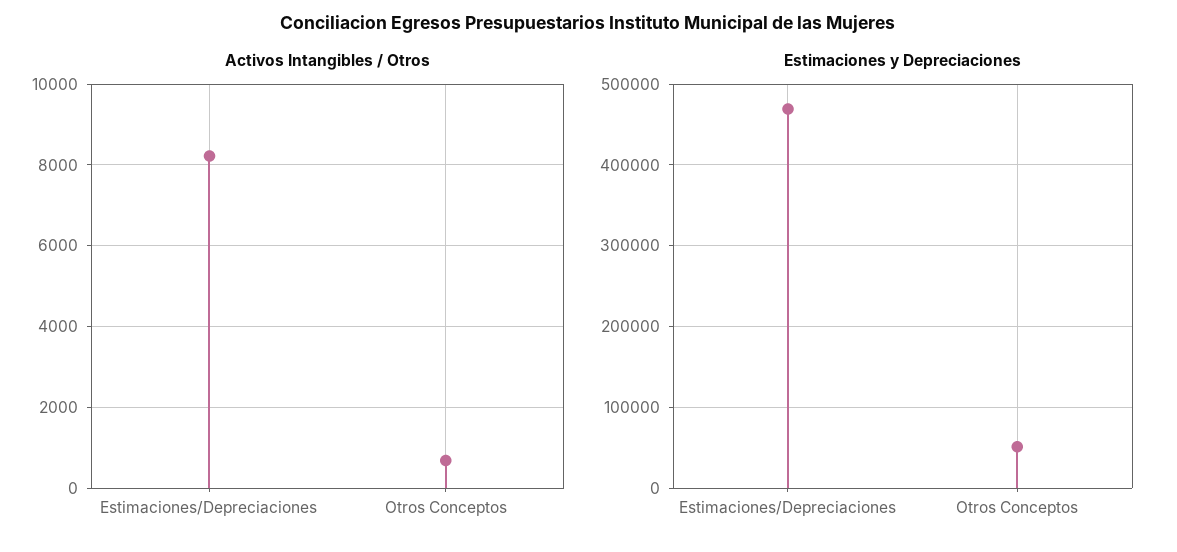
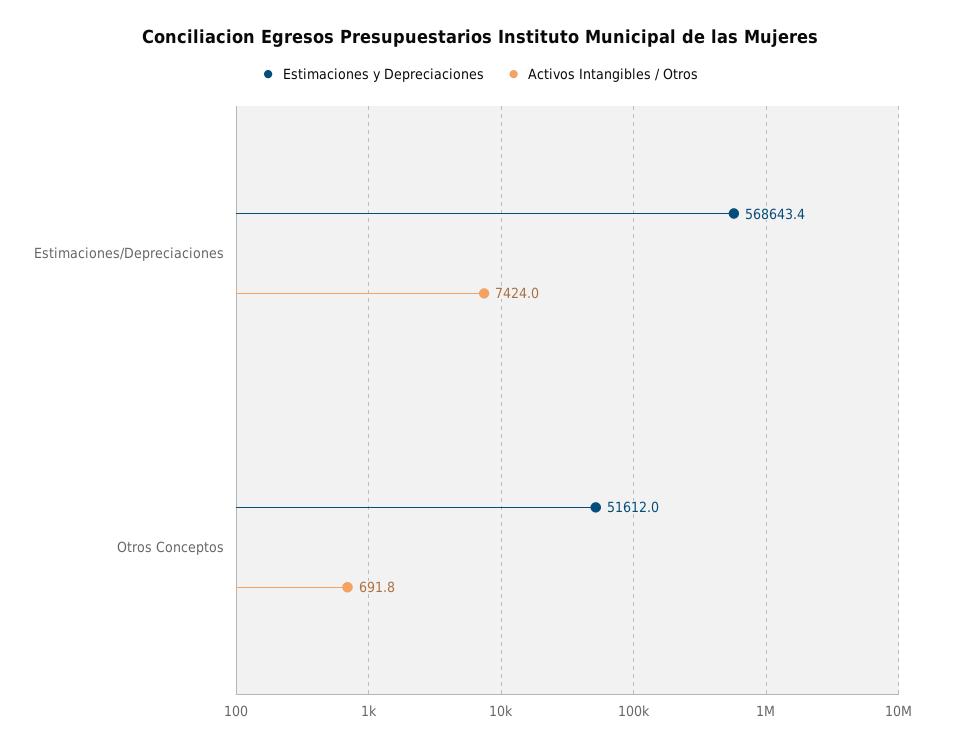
  {
    "Activos Intangibles / Otros": {
-     "Estimaciones/Depreciaciones": 8200,
+     "Estimaciones/Depreciaciones": 7424,
      "Otros Conceptos": 691.8
    },
    "Estimaciones y Depreciaciones": {
-     "Estimaciones/Depreciaciones": 470000,
+     "Estimaciones/Depreciaciones": 568643.4,
      "Otros Conceptos": 51612
    }
  }

